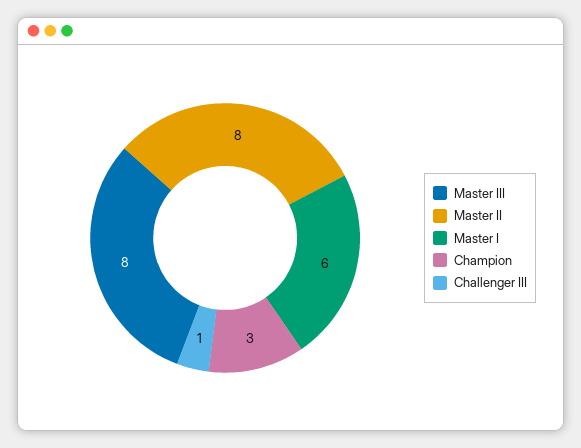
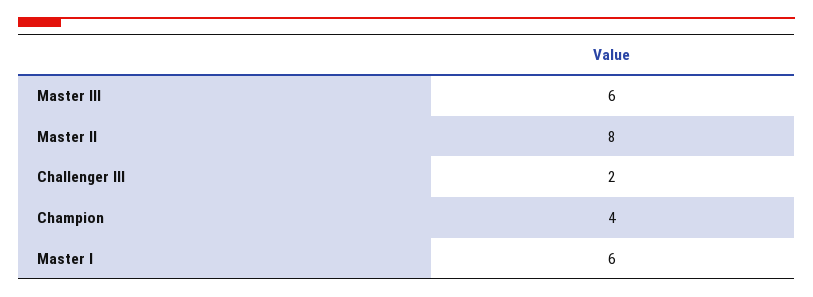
  {
-   "Master III": 8,
+   "Master III": 6,
    "Master II": 8,
    "Master I": 6,
-   "Champion": 3,
+   "Champion": 4,
-   "Challenger III": 1
+   "Challenger III": 2
  }

